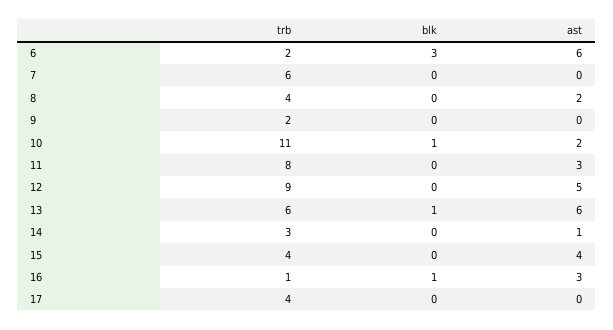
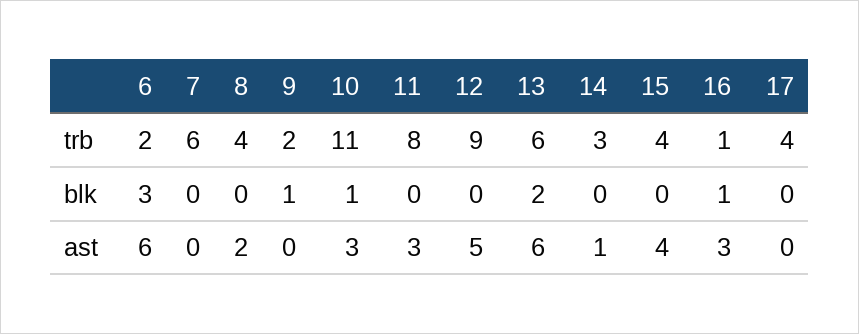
  {
    "trb": {
      "6": 2,
      "7": 6,
      "8": 4,
      "9": 2,
      "10": 11,
      "11": 8,
      "12": 9,
      "13": 6,
      "14": 3,
      "15": 4,
      "16": 1,
      "17": 4
    },
    "blk": {
      "6": 3,
      "7": 0,
      "8": 0,
-     "9": 0,
+     "9": 1,
      "10": 1,
      "11": 0,
      "12": 0,
-     "13": 1,
+     "13": 2,
      "14": 0,
      "15": 0,
      "16": 1,
      "17": 0
    },
    "ast": {
      "6": 6,
      "7": 0,
      "8": 2,
      "9": 0,
-     "10": 2,
+     "10": 3,
      "11": 3,
      "12": 5,
      "13": 6,
      "14": 1,
      "15": 4,
      "16": 3,
      "17": 0
    }
  }

